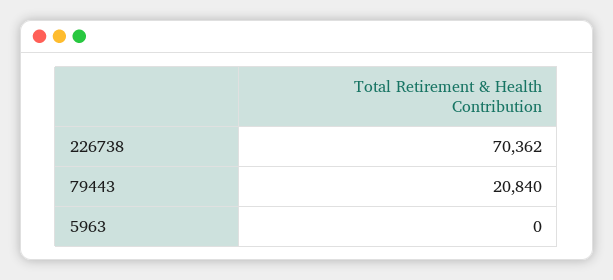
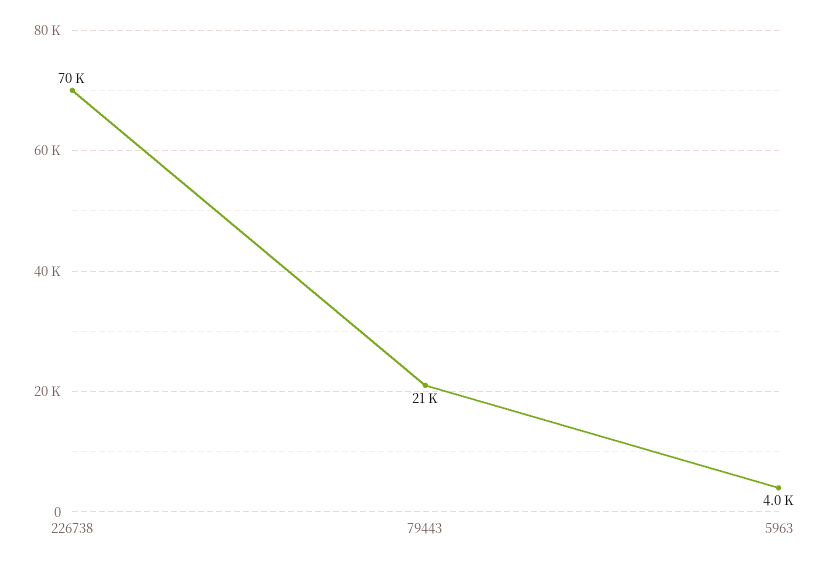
  {
    "226738": 70362,
    "79443": 20840,
-   "5963": 0
+   "5963": 4000
  }

